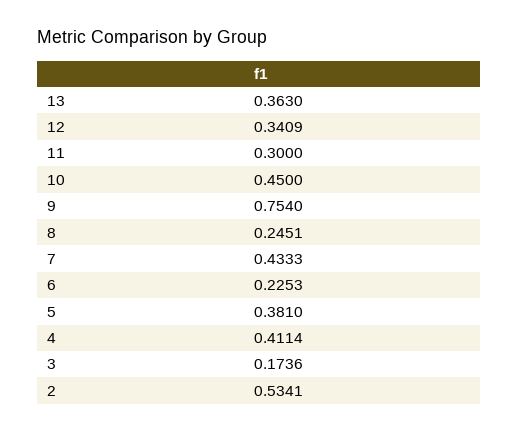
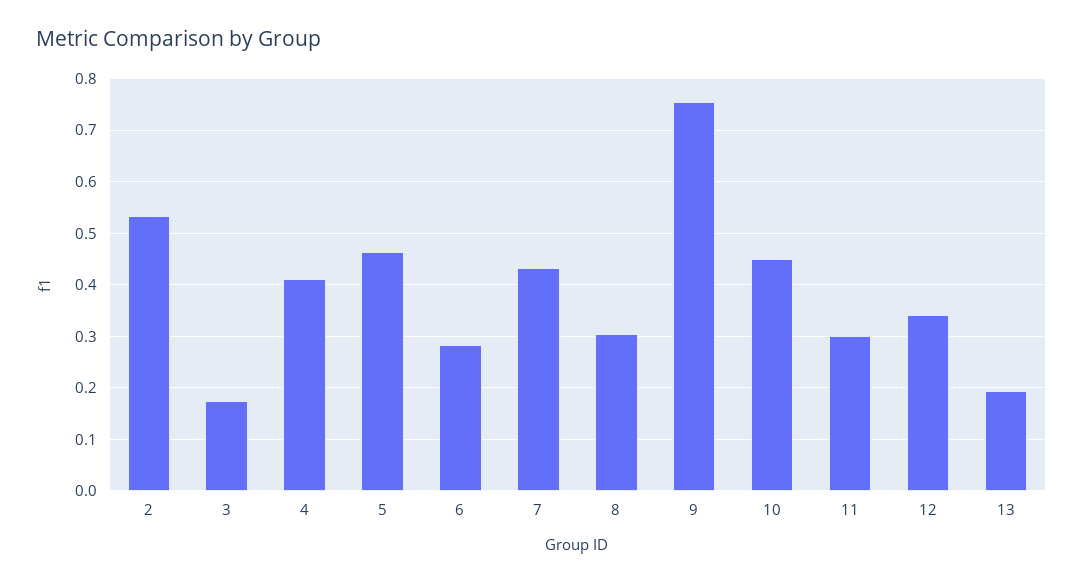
  {
-   "13": 0.363,
+   "13": 0.2,
    "12": 0.3409,
    "11": 0.3,
    "10": 0.45,
    "9": 0.754,
-   "8": 0.2451,
+   "8": 0.3,
    "7": 0.4333,
-   "6": 0.2253,
+   "6": 0.28,
-   "5": 0.381,
+   "5": 0.46,
    "4": 0.4114,
    "3": 0.1736,
    "2": 0.5341
  }

